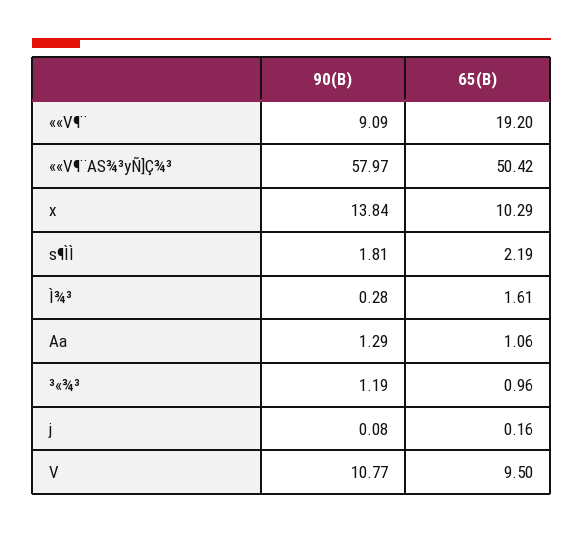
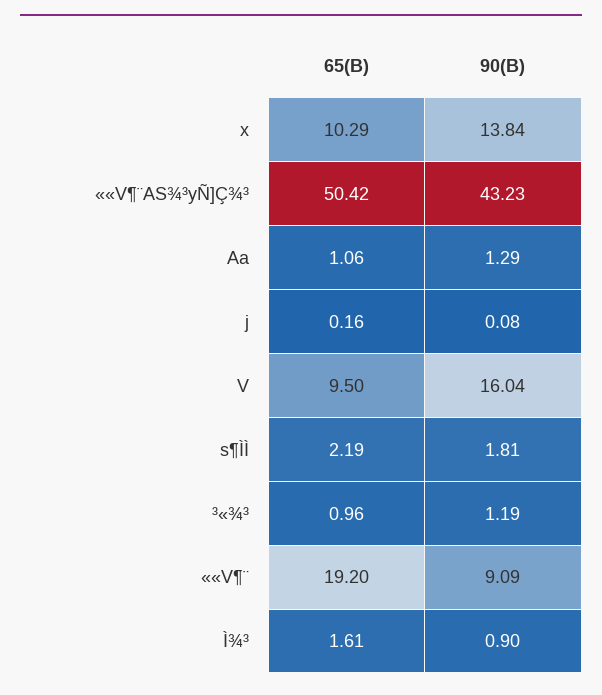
  {
    "90(B)": {
      "««V¶¨": 9.09,
-     "««V¶¨AS¾³yÑ]Ç¾³": 57.97,
+     "««V¶¨AS¾³yÑ]Ç¾³": 43.23,
      "x": 13.84,
      "s¶ÌÌ": 1.81,
-     "Ì¾³": 0.28,
+     "Ì¾³": 0.9,
      "Aa": 1.29,
      "³«¾³": 1.19,
      "j": 0.08,
-     "V": 10.77
+     "V": 16.04
    },
    "65(B)": {
      "««V¶¨": 19.2,
      "««V¶¨AS¾³yÑ]Ç¾³": 50.42,
      "x": 10.29,
      "s¶ÌÌ": 2.19,
      "Ì¾³": 1.61,
      "Aa": 1.06,
      "³«¾³": 0.96,
      "j": 0.16,
      "V": 9.5
    }
  }

